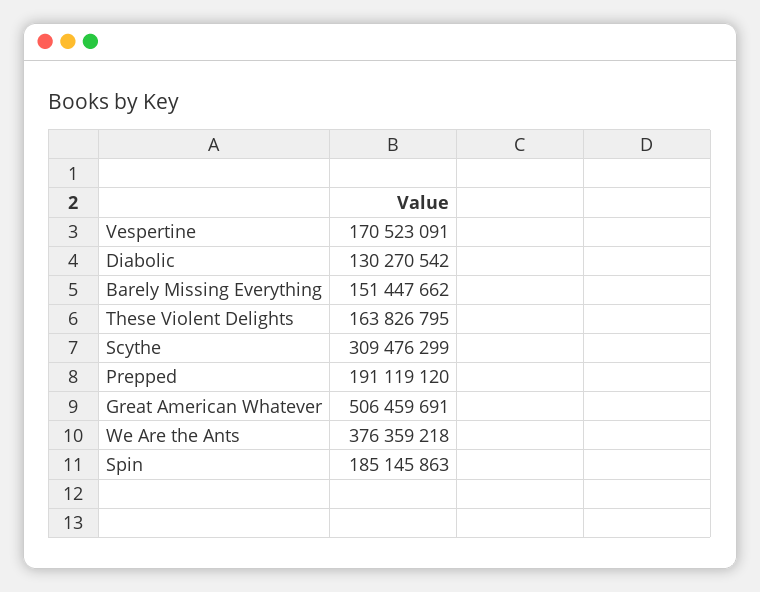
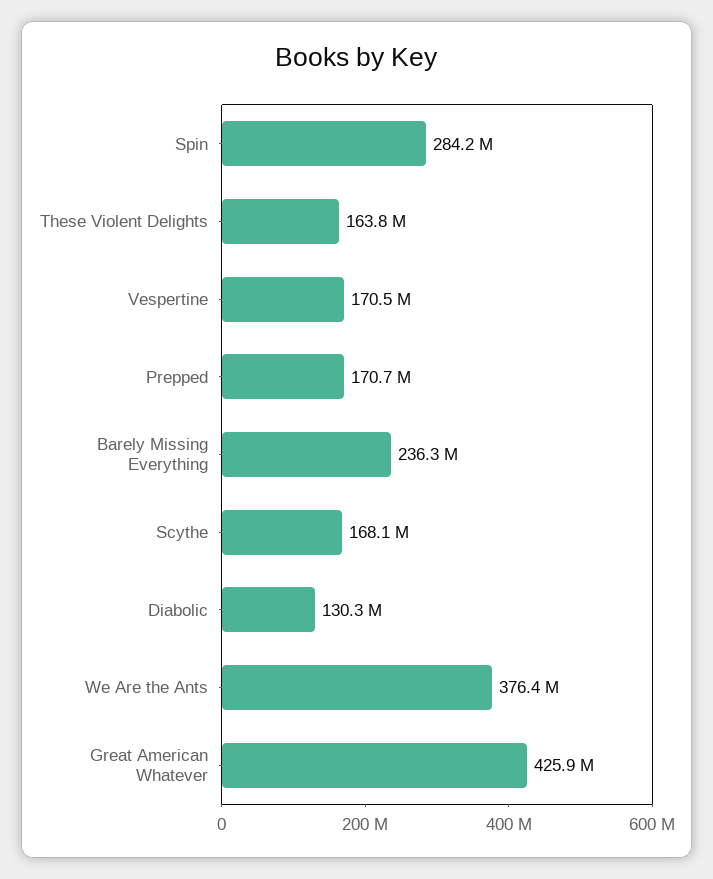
  {
    "Vespertine": 170523091,
    "Diabolic": 130270542,
-   "Barely Missing Everything": 151447662,
+   "Barely Missing Everything": 236300000,
    "These Violent Delights": 163826795,
-   "Scythe": 309476299,
+   "Scythe": 168100000,
-   "Prepped": 191119120,
+   "Prepped": 170700000,
-   "Great American Whatever": 506459691,
+   "Great American Whatever": 425900000,
    "We Are the Ants": 376359218,
-   "Spin": 185145863
+   "Spin": 284200000
  }

